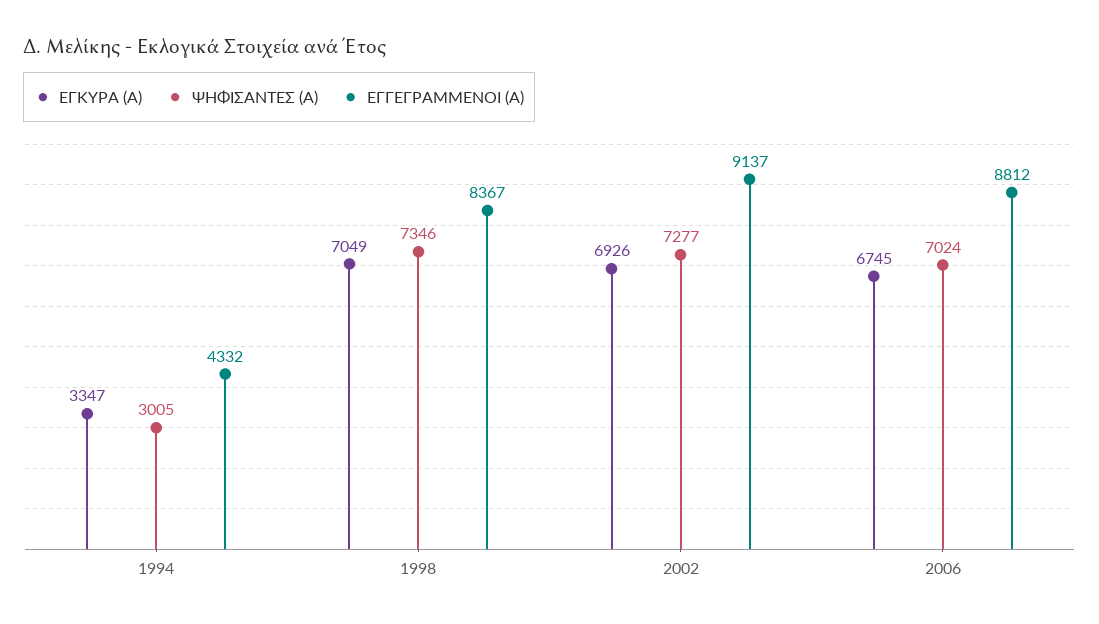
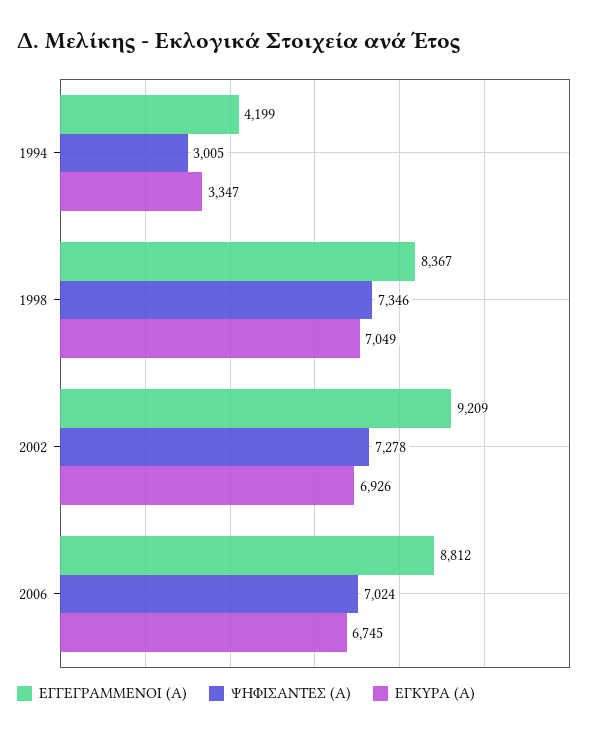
  {
    "ΕΓΚΥΡΑ (Α)": {
      "1994": 3347,
      "1998": 7049,
      "2002": 6926,
      "2006": 6745
    },
    "ΨΗΦΙΣΑΝΤΕΣ (Α)": {
      "1994": 3005,
      "1998": 7346,
-     "2002": 7277,
+     "2002": 7278,
      "2006": 7024
    },
    "ΕΓΓΕΓΡΑΜΜΕΝΟΙ (Α)": {
-     "1994": 4332,
+     "1994": 4199,
      "1998": 8367,
-     "2002": 9137,
+     "2002": 9209,
      "2006": 8812
    }
  }

